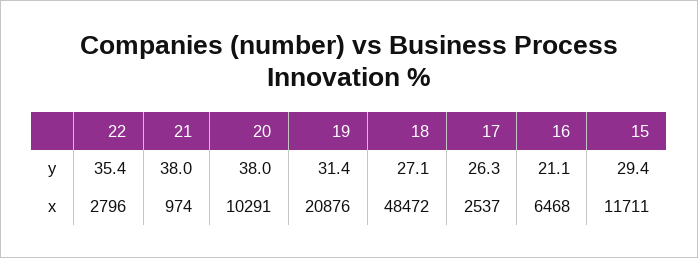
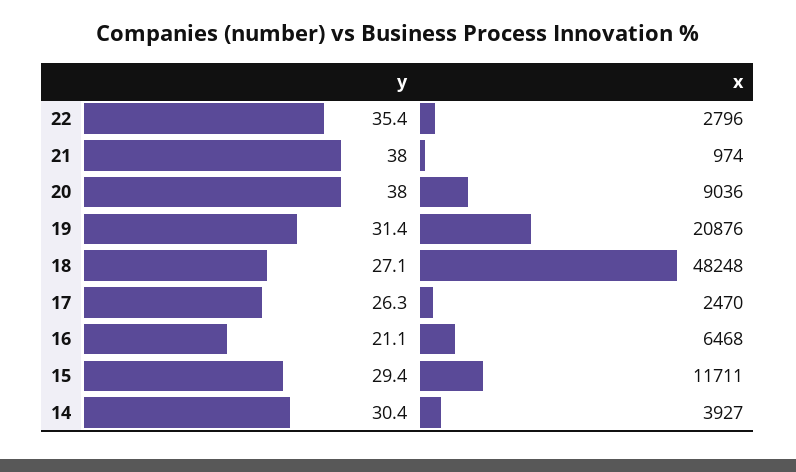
  {
    "22": {
      "y": 35.4,
      "x": 2796
    },
    "21": {
      "y": 38,
      "x": 974
    },
    "20": {
      "y": 38,
-     "x": 10291
+     "x": 9036
    },
    "19": {
      "y": 31.4,
      "x": 20876
    },
    "18": {
      "y": 27.1,
-     "x": 48472
+     "x": 48248
    },
    "17": {
      "y": 26.3,
-     "x": 2537
+     "x": 2470
    },
    "16": {
      "y": 21.1,
      "x": 6468
    },
    "15": {
      "y": 29.4,
      "x": 11711
-   }
+   },
+   "14": {
+     "y": 30.4,
+     "x": 3927
+   }
  }

